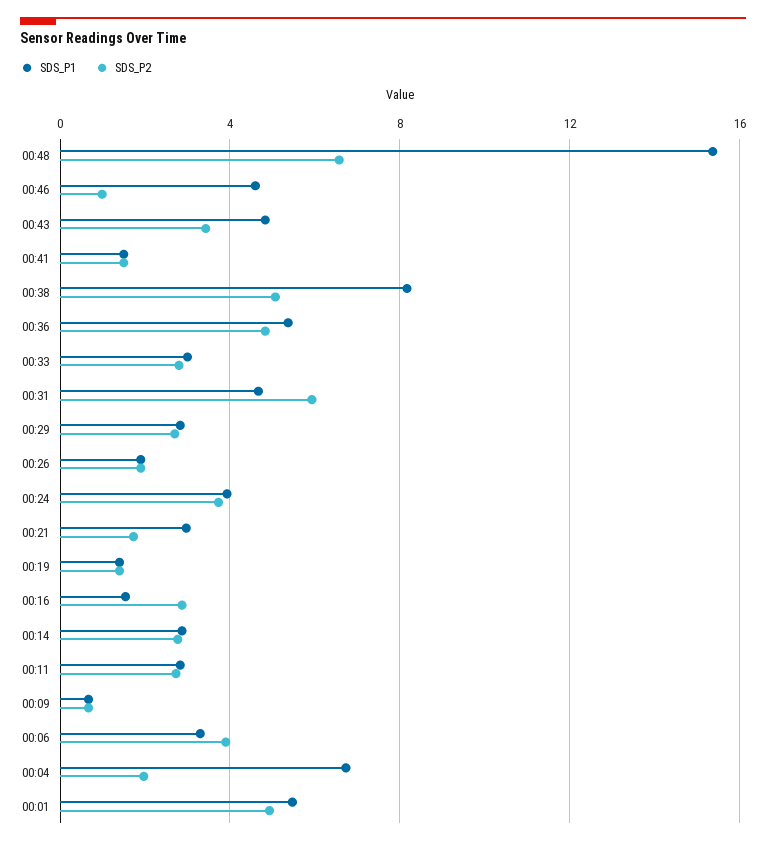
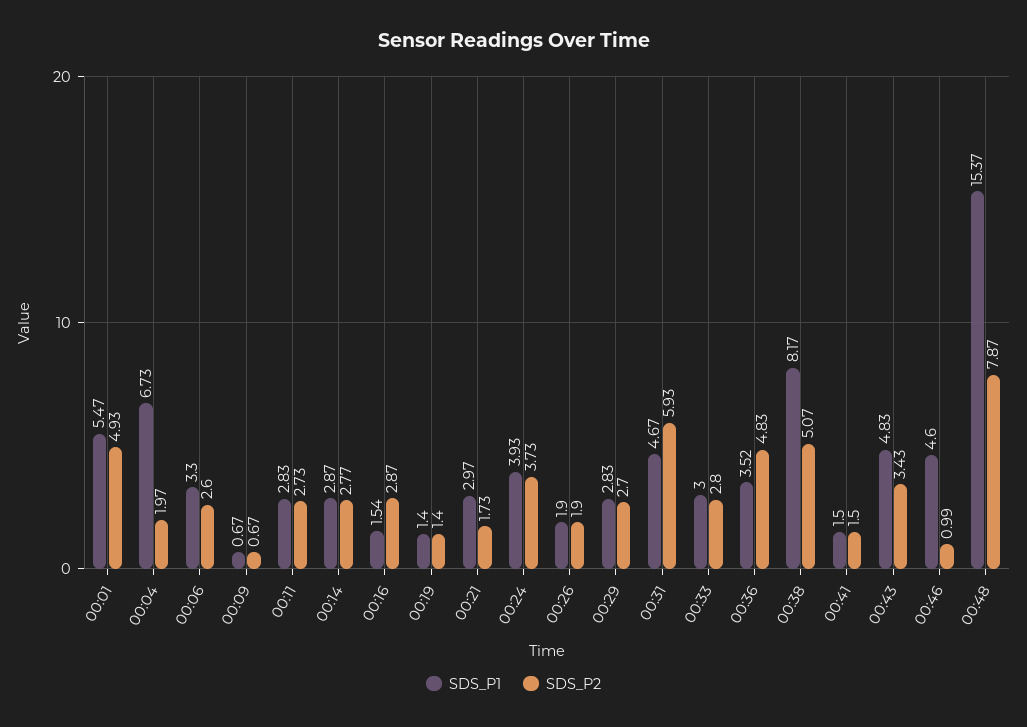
  {
    "SDS_P1": {
      "00:48": 15.37,
      "00:46": 4.6,
      "00:43": 4.83,
      "00:41": 1.5,
      "00:38": 8.17,
-     "00:36": 5.5,
+     "00:36": 3.52,
      "00:33": 3,
      "00:31": 4.67,
      "00:29": 2.83,
      "00:26": 1.9,
      "00:24": 3.93,
      "00:21": 2.97,
      "00:19": 1.4,
      "00:16": 1.54,
      "00:14": 2.87,
      "00:11": 2.83,
      "00:09": 0.67,
      "00:06": 3.3,
      "00:04": 6.73,
      "00:01": 5.47
    },
    "SDS_P2": {
-     "00:48": 6.5,
+     "00:48": 7.87,
      "00:46": 0.99,
      "00:43": 3.43,
      "00:41": 1.5,
      "00:38": 5.07,
      "00:36": 4.83,
      "00:33": 2.8,
      "00:31": 5.93,
      "00:29": 2.7,
      "00:26": 1.9,
      "00:24": 3.73,
      "00:21": 1.73,
      "00:19": 1.4,
      "00:16": 2.87,
      "00:14": 2.77,
      "00:11": 2.73,
      "00:09": 0.67,
-     "00:06": 4,
+     "00:06": 2.6,
      "00:04": 1.97,
      "00:01": 4.93
    }
  }

